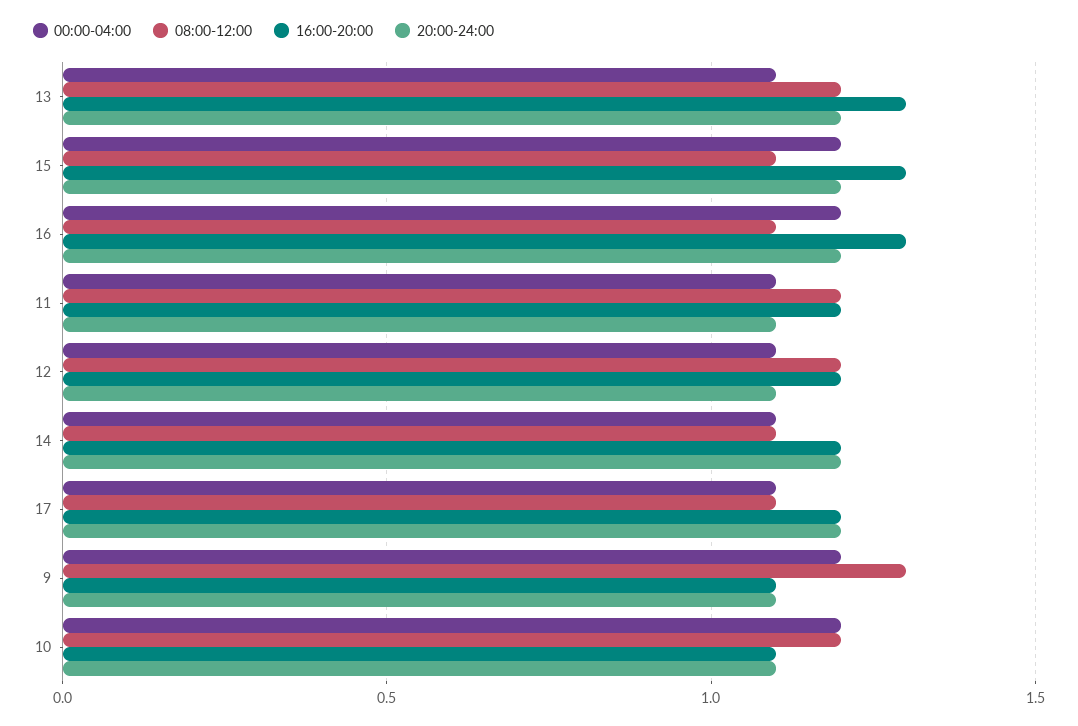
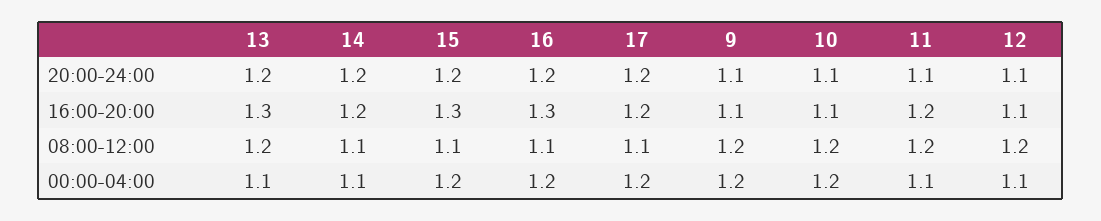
  {
    "00:00-04:00": {
      "13": 1.1,
      "15": 1.2,
      "16": 1.2,
      "11": 1.1,
      "12": 1.1,
      "14": 1.1,
-     "17": 1.1,
+     "17": 1.2,
      "9": 1.2,
      "10": 1.2
    },
    "08:00-12:00": {
      "13": 1.2,
      "15": 1.1,
      "16": 1.1,
      "11": 1.2,
      "12": 1.2,
      "14": 1.1,
      "17": 1.1,
-     "9": 1.3,
+     "9": 1.2,
      "10": 1.2
    },
    "16:00-20:00": {
      "13": 1.3,
      "15": 1.3,
      "16": 1.3,
      "11": 1.2,
-     "12": 1.2,
+     "12": 1.1,
      "14": 1.2,
      "17": 1.2,
      "9": 1.1,
      "10": 1.1
    },
    "20:00-24:00": {
      "13": 1.2,
      "15": 1.2,
      "16": 1.2,
      "11": 1.1,
      "12": 1.1,
      "14": 1.2,
      "17": 1.2,
      "9": 1.1,
      "10": 1.1
    }
  }

